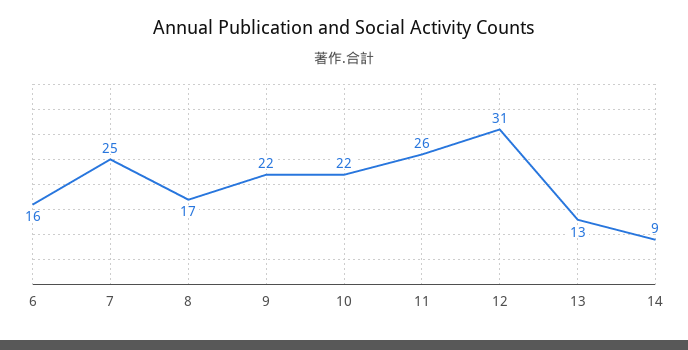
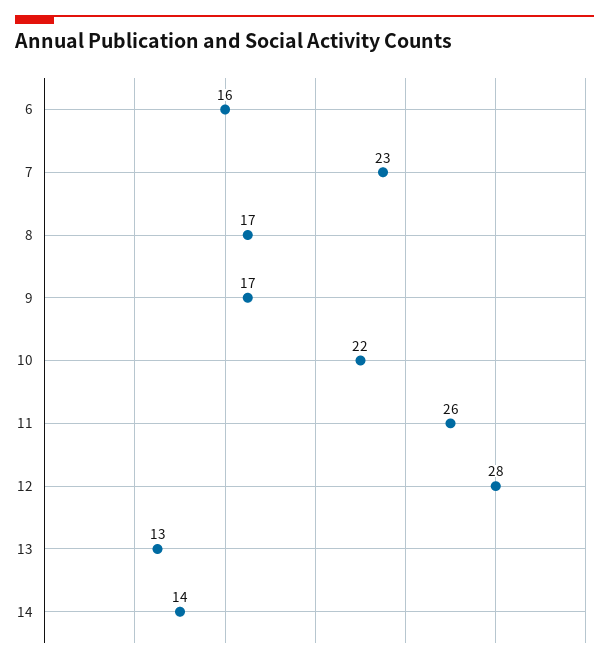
  {
    "6": 16,
-   "7": 25,
+   "7": 23,
    "8": 17,
-   "9": 22,
+   "9": 17,
    "10": 22,
    "11": 26,
-   "12": 31,
+   "12": 28,
    "13": 13,
-   "14": 9
+   "14": 14
  }

